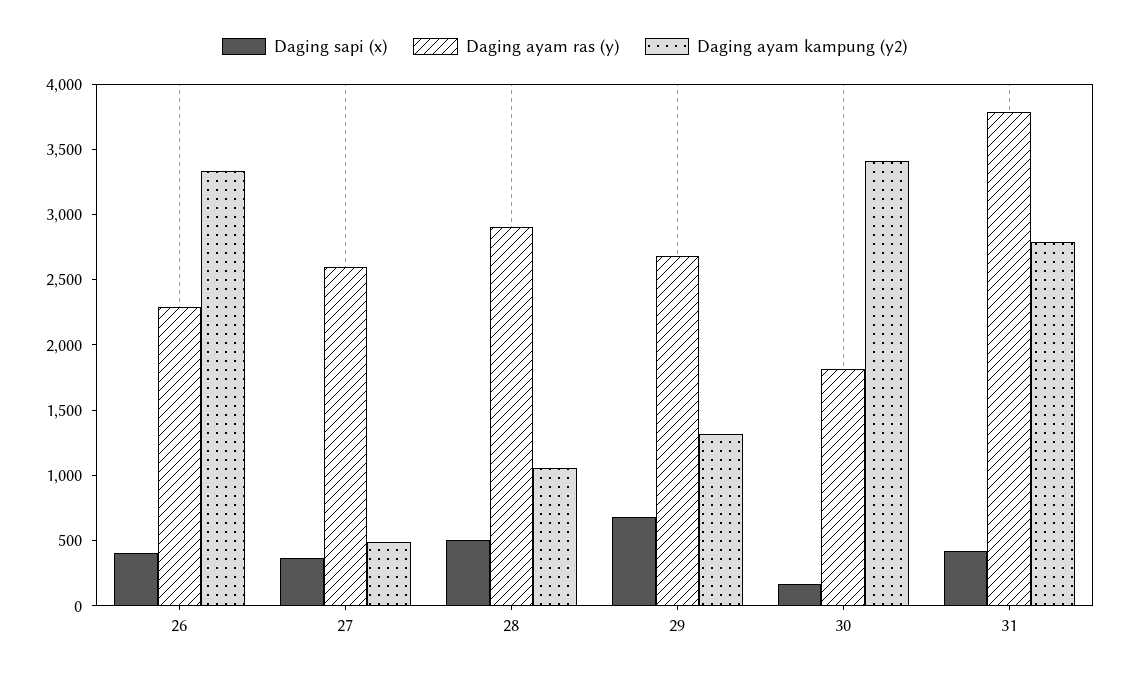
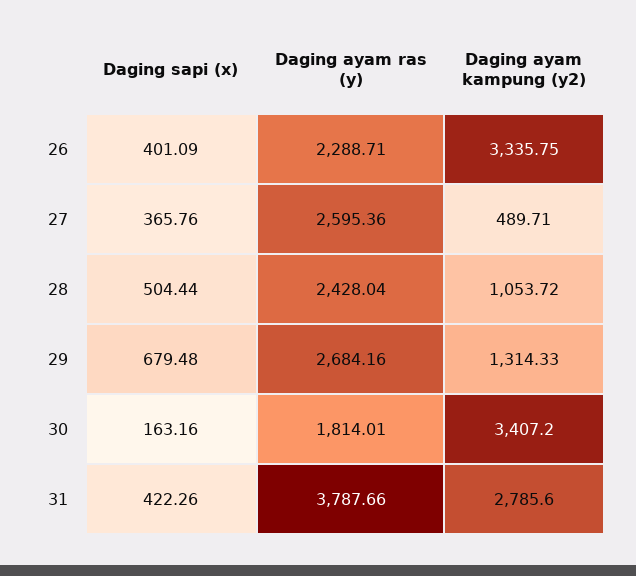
  {
    "Daging sapi (x)": {
      "26": 401.09,
      "27": 365.76,
      "28": 504.44,
      "29": 679.48,
      "30": 163.16,
      "31": 422.26
    },
    "Daging ayam ras (y)": {
      "26": 2288.71,
      "27": 2595.36,
-     "28": 2900,
+     "28": 2428.04,
      "29": 2684.16,
      "30": 1814.01,
      "31": 3787.66
    },
    "Daging ayam kampung (y2)": {
      "26": 3335.75,
      "27": 489.71,
      "28": 1053.72,
      "29": 1314.33,
      "30": 3407.2,
      "31": 2785.6
    }
  }

